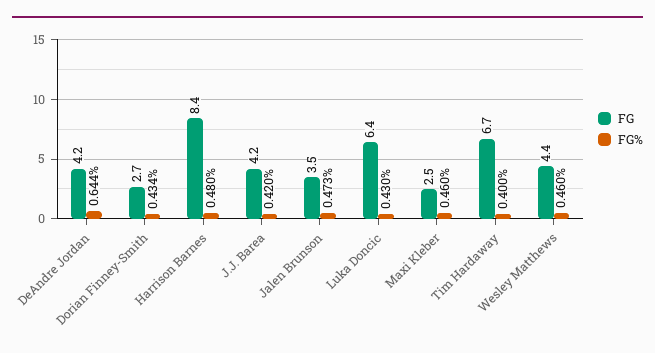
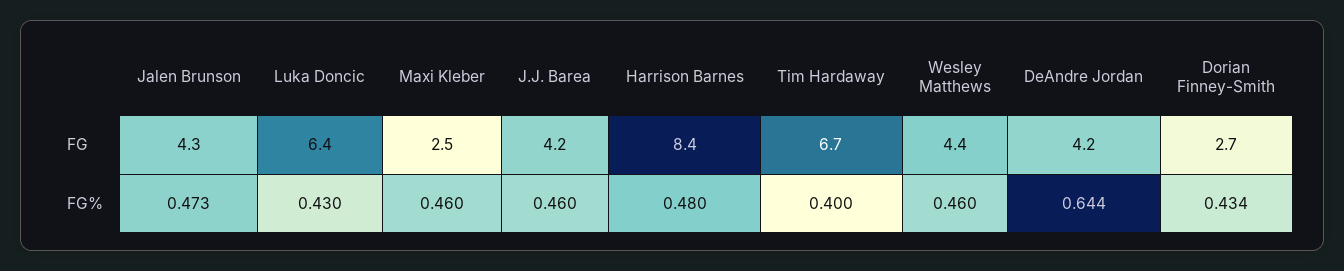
  {
    "FG": {
      "DeAndre Jordan": 4.2,
      "Dorian Finney-Smith": 2.7,
      "Harrison Barnes": 8.4,
      "J.J. Barea": 4.2,
-     "Jalen Brunson": 3.5,
+     "Jalen Brunson": 4.3,
      "Luka Doncic": 6.4,
      "Maxi Kleber": 2.5,
      "Tim Hardaway": 6.7,
      "Wesley Matthews": 4.4
    },
    "FG%": {
      "DeAndre Jordan": 0.644,
      "Dorian Finney-Smith": 0.434,
      "Harrison Barnes": 0.48,
-     "J.J. Barea": 0.42,
+     "J.J. Barea": 0.46,
      "Jalen Brunson": 0.473,
      "Luka Doncic": 0.43,
      "Maxi Kleber": 0.46,
      "Tim Hardaway": 0.4,
      "Wesley Matthews": 0.46
    }
  }

